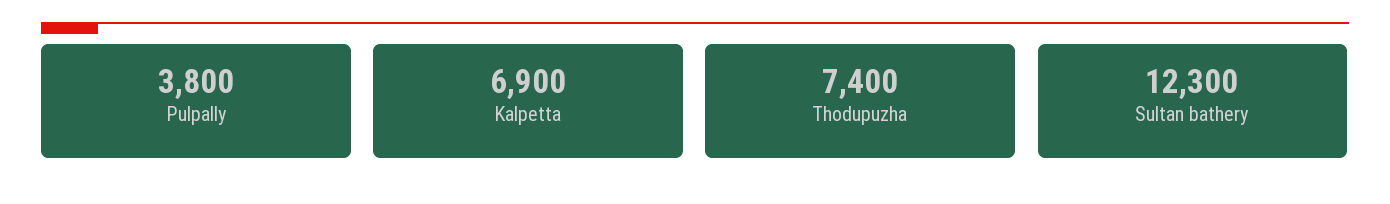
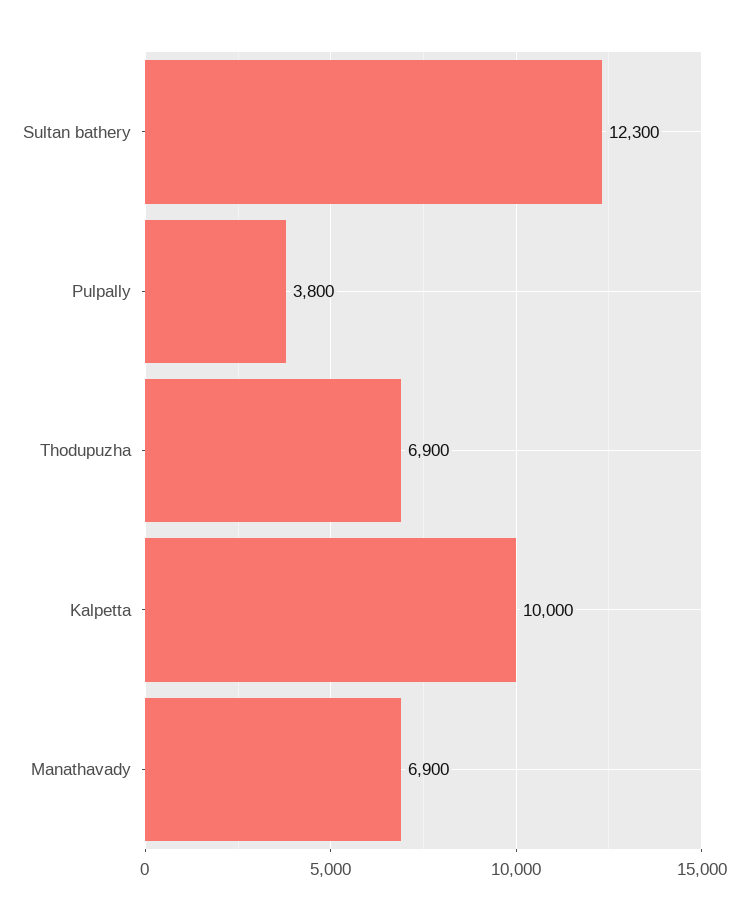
  {
    "Pulpally": 3800,
-   "Kalpetta": 6900,
+   "Kalpetta": 10000,
-   "Thodupuzha": 7400,
+   "Thodupuzha": 6900,
-   "Sultan bathery": 12300
+   "Sultan bathery": 12300,
+   "Manathavady": 6900
  }

